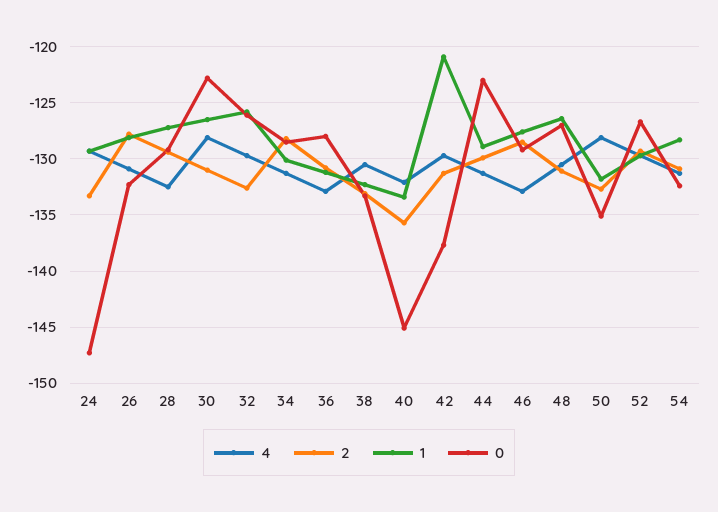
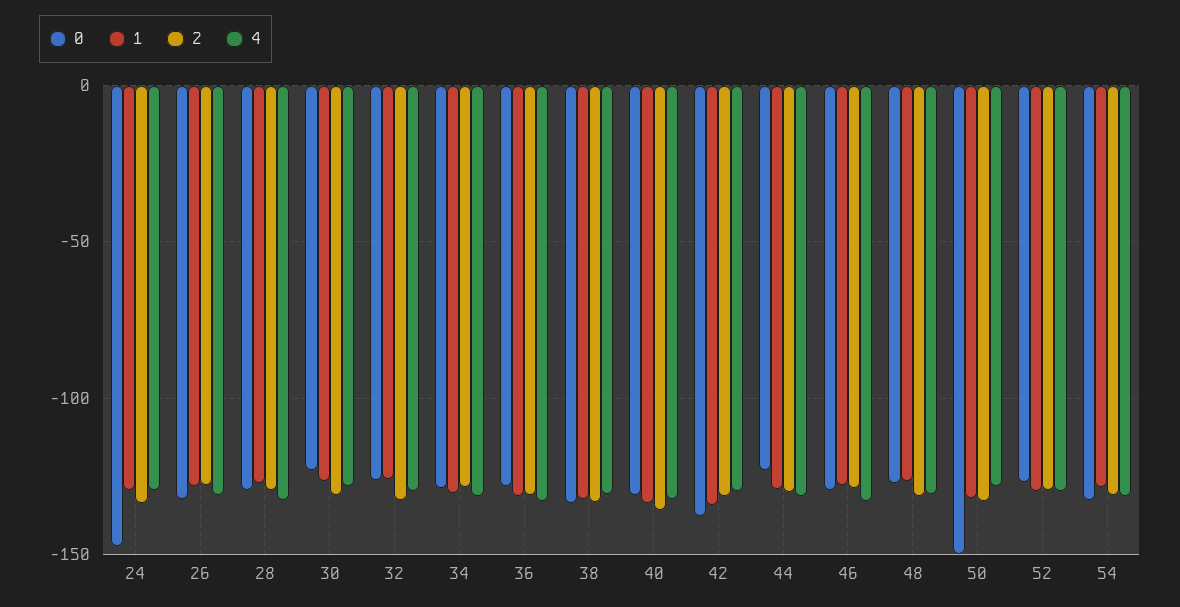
  {
    "4": {
      "24": -129,
      "26": -131,
      "28": -133,
      "30": -128,
      "32": -130,
      "34": -131,
      "36": -133,
      "38": -131,
      "40": -132,
      "42": -130,
      "44": -131,
      "46": -133,
      "48": -131,
      "50": -128,
      "52": -130,
      "54": -131
    },
    "2": {
      "24": -133,
      "26": -128,
      "28": -129,
      "30": -131,
      "32": -133,
      "34": -128,
      "36": -131,
      "38": -133,
      "40": -136,
      "42": -131,
      "44": -130,
      "46": -129,
      "48": -131,
      "50": -133,
      "52": -129,
      "54": -131
    },
    "1": {
      "24": -129,
      "26": -128,
      "28": -127,
      "30": -127,
      "32": -126,
      "34": -130,
      "36": -131,
      "38": -132,
      "40": -133,
-     "42": -121,
+     "42": -135,
      "44": -129,
      "46": -128,
      "48": -126,
      "50": -132,
      "52": -130,
      "54": -128
    },
    "0": {
      "24": -147,
      "26": -132,
      "28": -129,
      "30": -123,
      "32": -126,
      "34": -129,
      "36": -128,
      "38": -133,
-     "40": -145,
+     "40": -130,
      "42": -138,
      "44": -123,
      "46": -129,
      "48": -127,
-     "50": -135,
+     "50": -150,
      "52": -127,
      "54": -132
    }
  }

